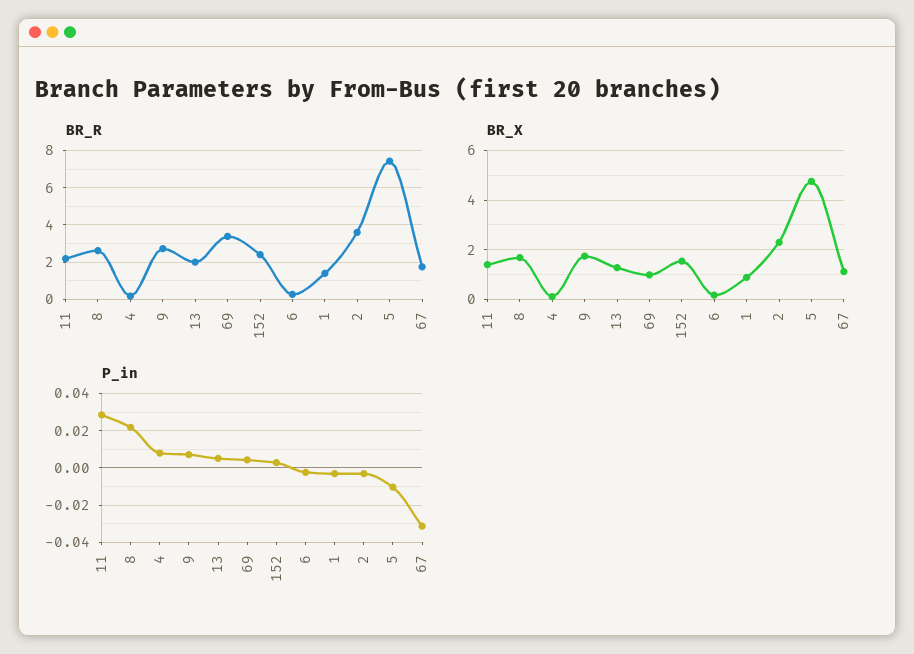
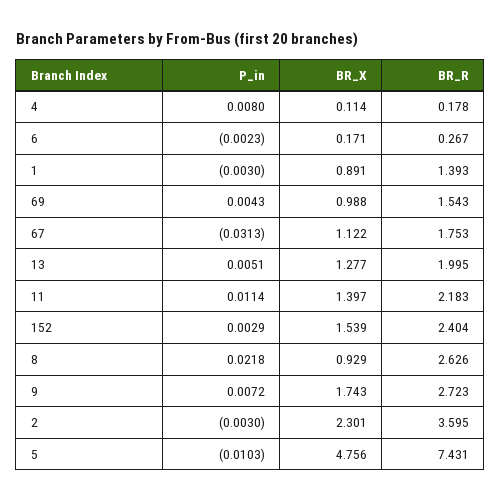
  {
    "BR_R": {
      "11": 2.183,
      "8": 2.626,
      "4": 0.178,
      "9": 2.723,
      "13": 1.995,
-     "69": 3.5,
+     "69": 1.543,
      "152": 2.404,
      "6": 0.267,
      "1": 1.393,
      "2": 3.595,
      "5": 7.431,
      "67": 1.753
    },
    "BR_X": {
      "11": 1.397,
-     "8": 1.75,
+     "8": 0.929,
      "4": 0.114,
      "9": 1.743,
      "13": 1.277,
      "69": 0.988,
      "152": 1.539,
      "6": 0.171,
      "1": 0.891,
      "2": 2.301,
      "5": 4.756,
      "67": 1.122
    },
    "P_in": {
-     "11": 0.03,
+     "11": 0.0114,
      "8": 0.0218,
      "4": 0.008,
      "9": 0.0072,
      "13": 0.0051,
      "69": 0.0043,
      "152": 0.0029,
      "6": -0.0023,
      "1": -0.003,
      "2": -0.003,
      "5": -0.0103,
      "67": -0.0313
    }
  }

